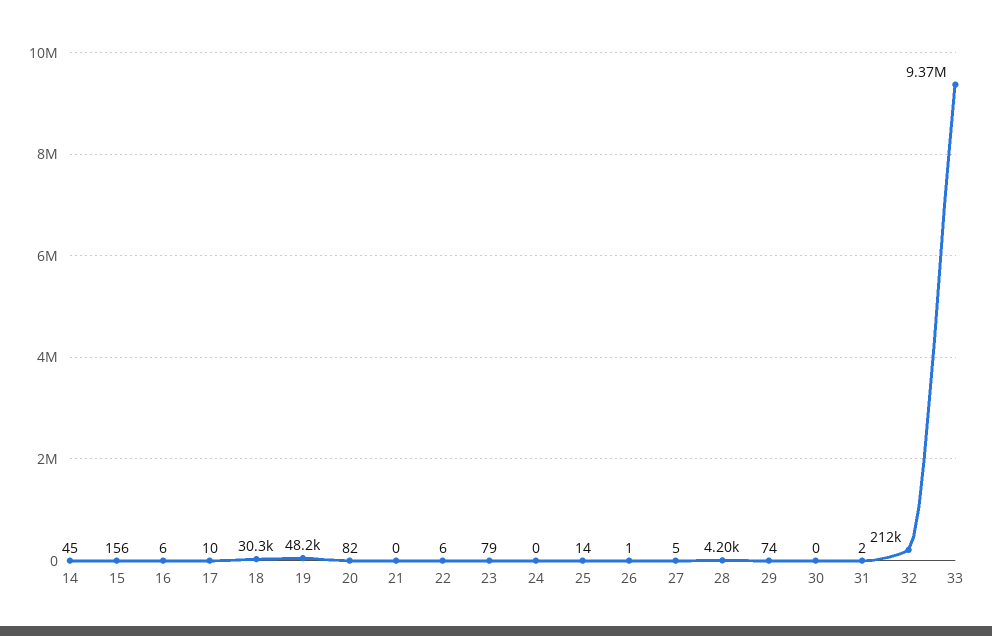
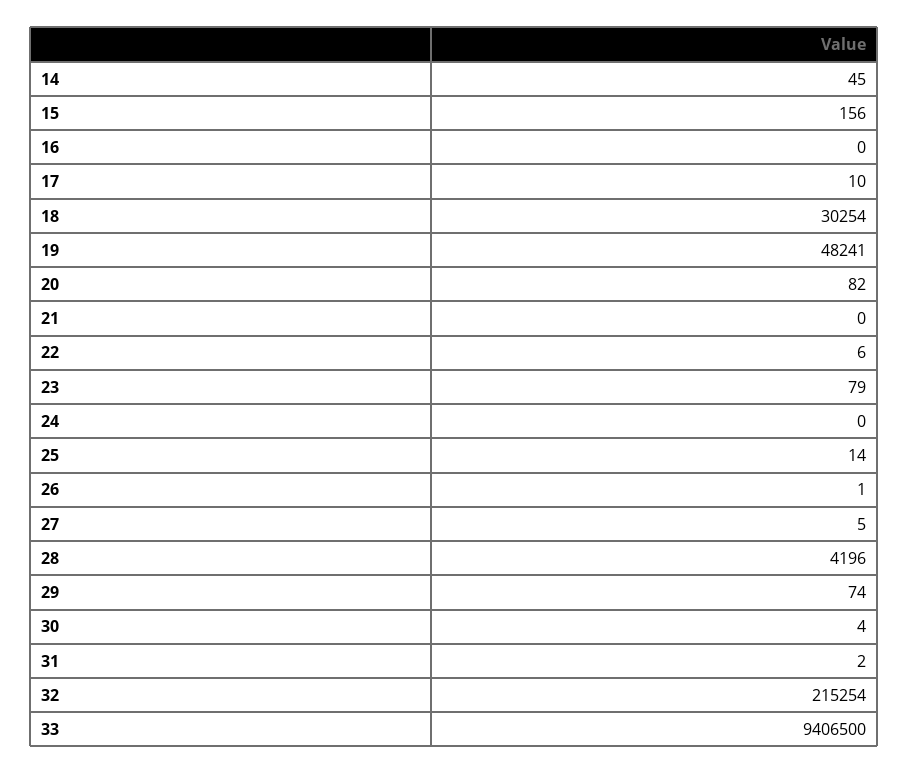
  {
    "14": 45,
    "15": 156,
-   "16": 6,
+   "16": 0,
    "17": 10,
    "18": 30254,
    "19": 48241,
    "20": 82,
    "21": 0,
    "22": 6,
    "23": 79,
    "24": 0,
    "25": 14,
    "26": 1,
    "27": 5,
    "28": 4196,
    "29": 74,
-   "30": 0,
+   "30": 4,
    "31": 2,
-   "32": 212000,
+   "32": 215254,
-   "33": 9370000
+   "33": 9406500
  }

